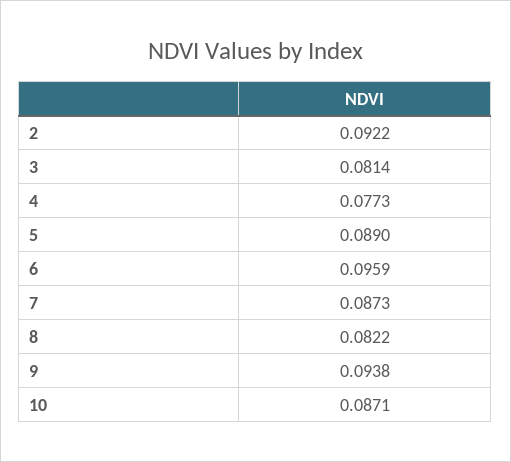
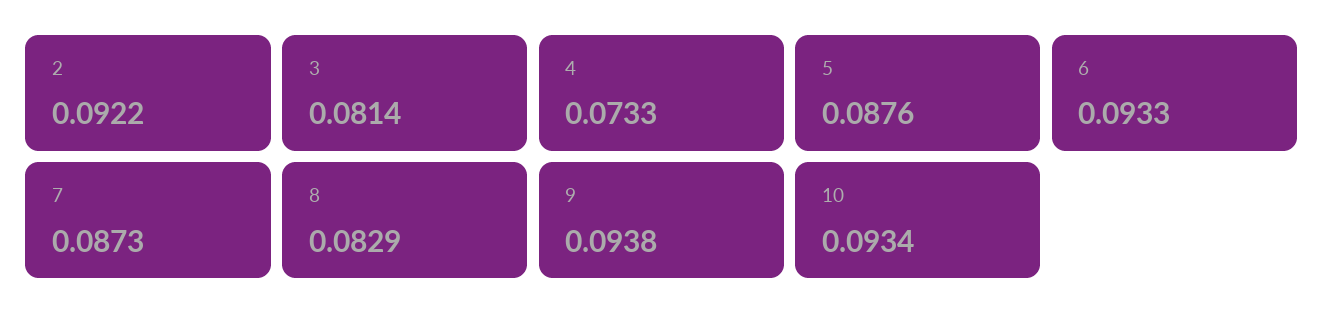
  {
    "2": 0.0922,
    "3": 0.0814,
-   "4": 0.0773,
+   "4": 0.0733,
-   "5": 0.089,
+   "5": 0.0876,
-   "6": 0.0959,
+   "6": 0.0933,
    "7": 0.0873,
-   "8": 0.0822,
+   "8": 0.0829,
    "9": 0.0938,
-   "10": 0.0871
+   "10": 0.0934
  }

